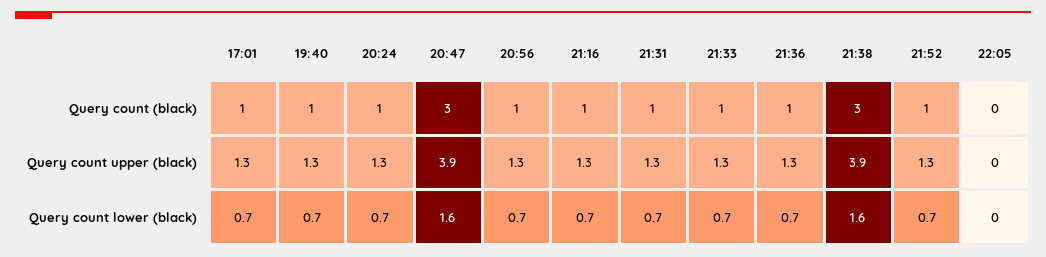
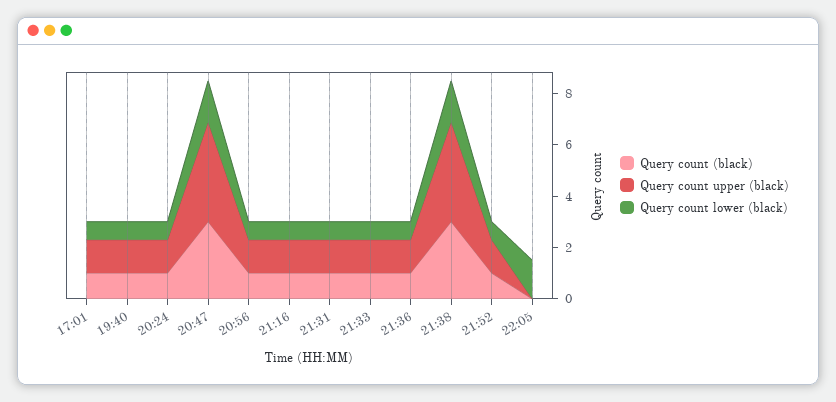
  {
    "Query count (black)": {
      "17:01": 1,
      "19:40": 1,
      "20:24": 1,
      "20:47": 3,
      "20:56": 1,
      "21:16": 1,
      "21:31": 1,
      "21:33": 1,
      "21:36": 1,
      "21:38": 3,
      "21:52": 1,
      "22:05": 0
    },
    "Query count upper (black)": {
      "17:01": 1.3,
      "19:40": 1.3,
      "20:24": 1.3,
      "20:47": 3.9,
      "20:56": 1.3,
      "21:16": 1.3,
      "21:31": 1.3,
      "21:33": 1.3,
      "21:36": 1.3,
      "21:38": 3.9,
      "21:52": 1.3,
      "22:05": 0
    },
    "Query count lower (black)": {
      "17:01": 0.7,
      "19:40": 0.7,
      "20:24": 0.7,
      "20:47": 1.6,
      "20:56": 0.7,
      "21:16": 0.7,
      "21:31": 0.7,
      "21:33": 0.7,
      "21:36": 0.7,
      "21:38": 1.6,
      "21:52": 0.7,
-     "22:05": 0
+     "22:05": 1.5
    }
  }

